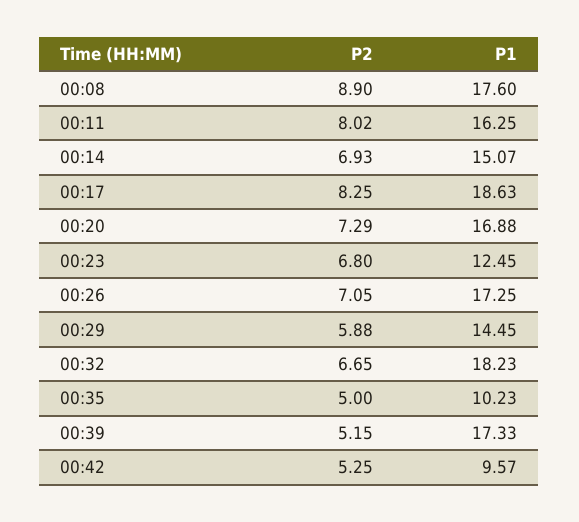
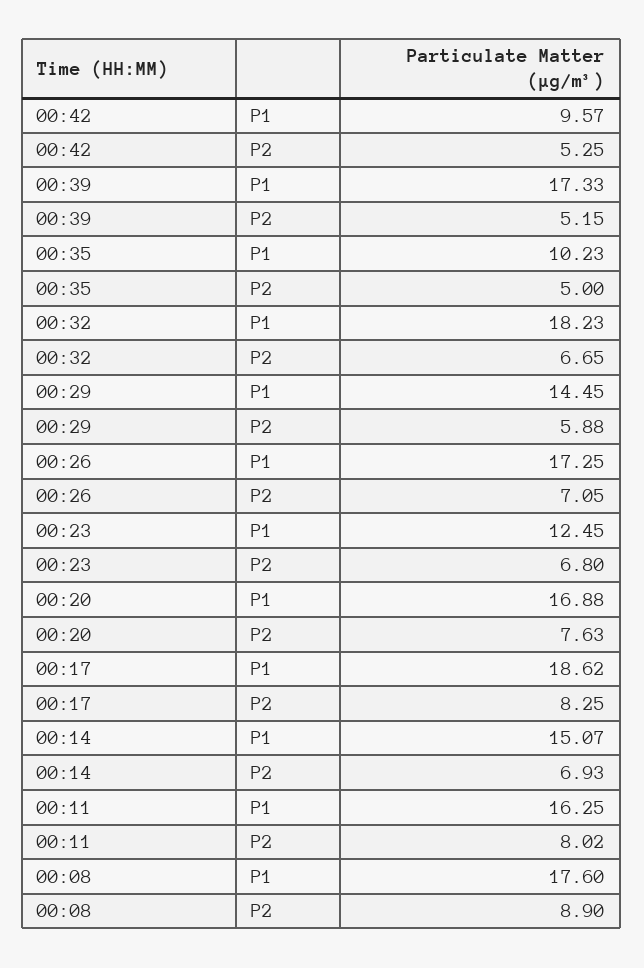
  {
    "P2": {
      "00:08": 8.9,
      "00:11": 8.02,
      "00:14": 6.93,
      "00:17": 8.25,
-     "00:20": 7.29,
+     "00:20": 7.63,
      "00:23": 6.8,
      "00:26": 7.05,
      "00:29": 5.88,
      "00:32": 6.65,
      "00:35": 5,
      "00:39": 5.15,
      "00:42": 5.25
    },
    "P1": {
      "00:08": 17.6,
      "00:11": 16.25,
      "00:14": 15.07,
-     "00:17": 18.63,
+     "00:17": 18.62,
      "00:20": 16.88,
      "00:23": 12.45,
      "00:26": 17.25,
      "00:29": 14.45,
      "00:32": 18.23,
      "00:35": 10.23,
      "00:39": 17.33,
      "00:42": 9.57
    }
  }

